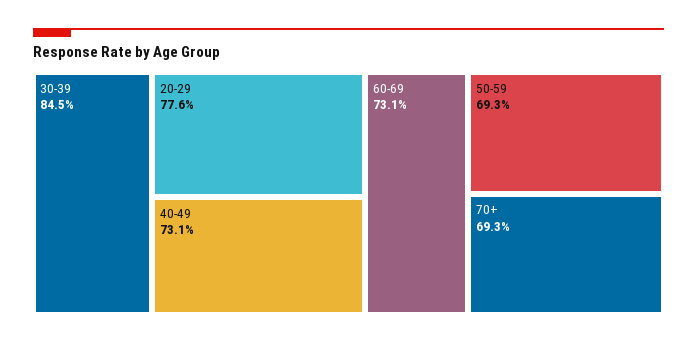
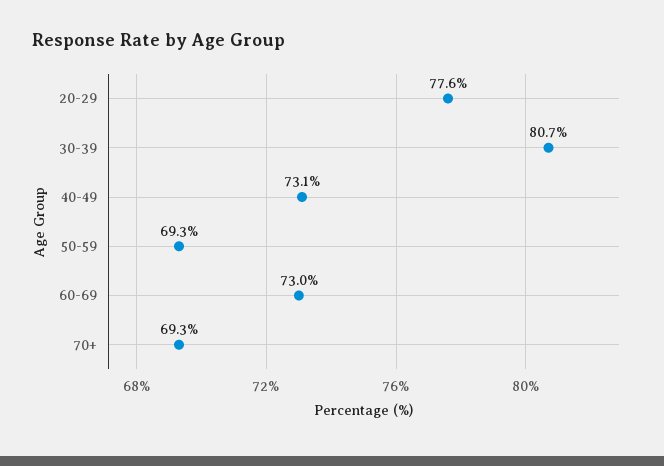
  {
-   "30-39": 84.5,
+   "30-39": 80.7,
    "20-29": 77.6,
    "40-49": 73.1,
-   "60-69": 73.1,
+   "60-69": 73,
    "50-59": 69.3,
    "70+": 69.3
  }

